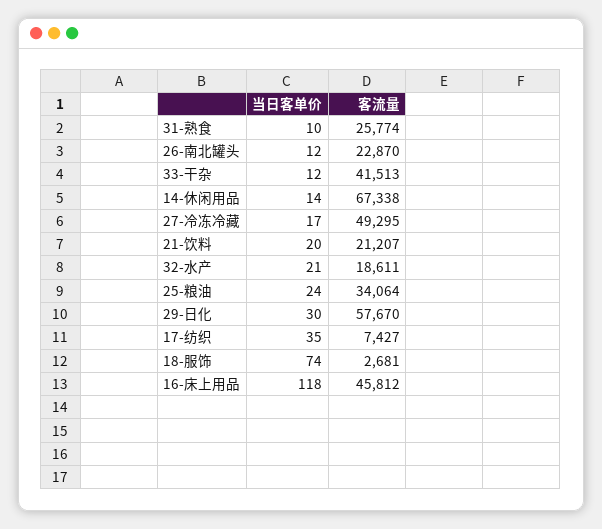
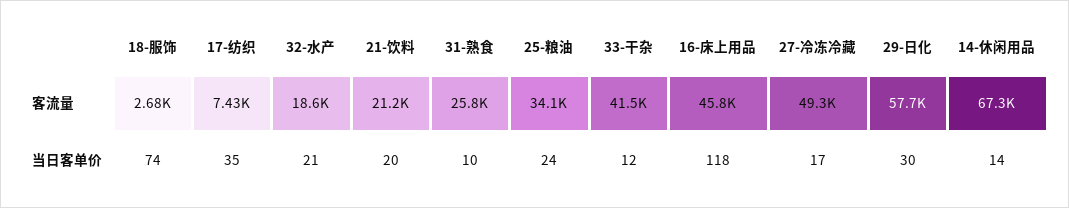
  {
    "当日客单价": {
      "31-熟食": 10,
-     "26-南北罐头": 12,
      "33-干杂": 12,
      "14-休闲用品": 14,
      "27-冷冻冷藏": 17,
      "21-饮料": 20,
      "32-水产": 21,
      "25-粮油": 24,
      "29-日化": 30,
      "17-纺织": 35,
      "18-服饰": 74,
      "16-床上用品": 118
    },
    "客流量": {
      "31-熟食": 25774,
-     "26-南北罐头": 22870,
      "33-干杂": 41513,
      "14-休闲用品": 67338,
      "27-冷冻冷藏": 49295,
      "21-饮料": 21207,
      "32-水产": 18611,
      "25-粮油": 34064,
      "29-日化": 57670,
      "17-纺织": 7427,
      "18-服饰": 2681,
      "16-床上用品": 45812
    }
  }

